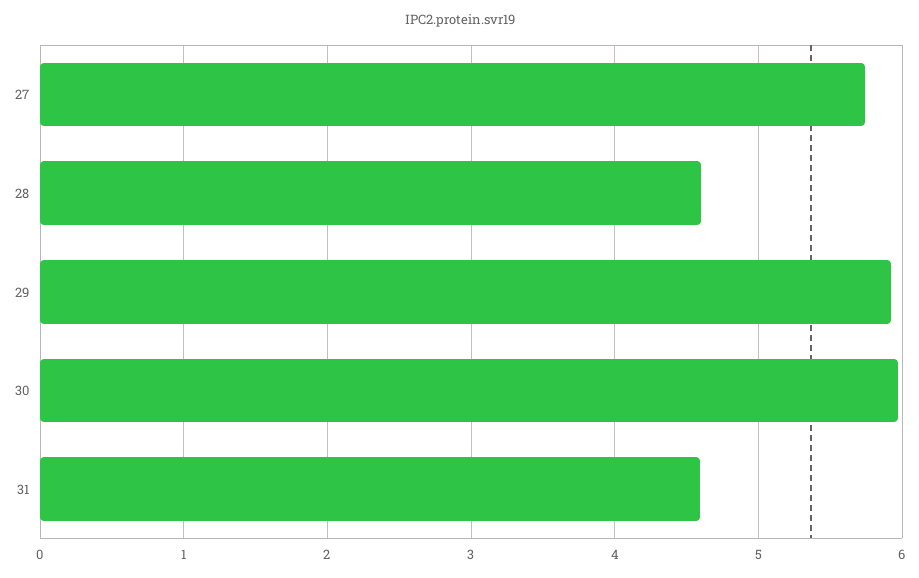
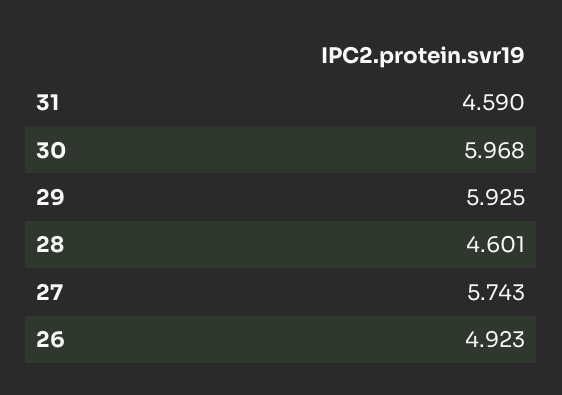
  {
    "27": 5.743,
    "28": 4.601,
    "29": 5.925,
    "30": 5.968,
-   "31": 4.59
+   "31": 4.59,
+   "26": 4.923
  }

